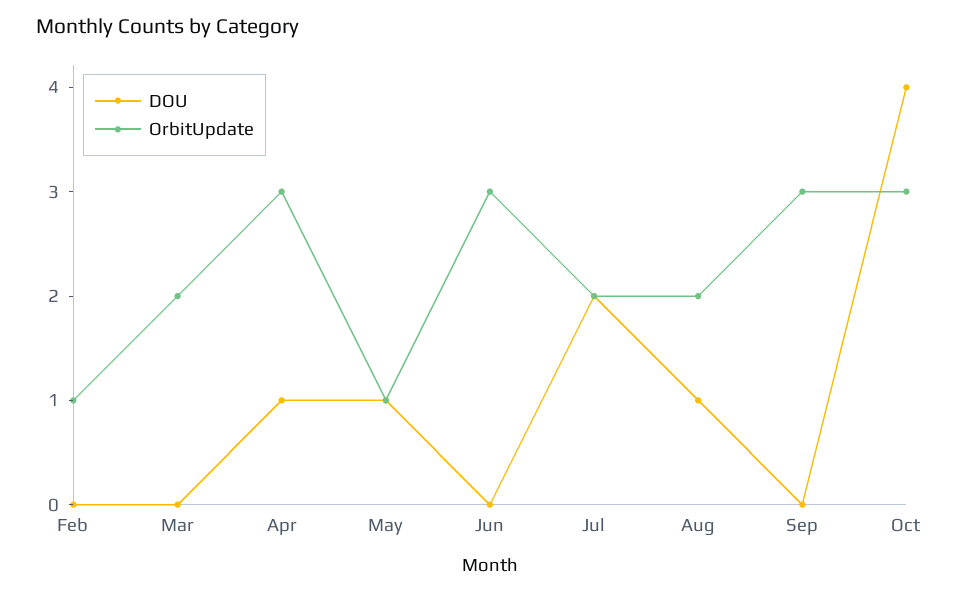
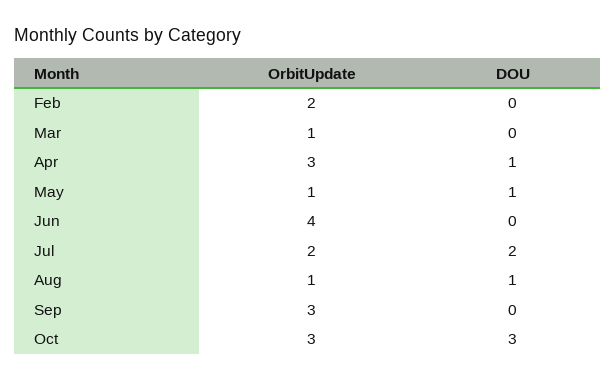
  {
    "DOU": {
      "Feb": 0,
      "Mar": 0,
      "Apr": 1,
      "May": 1,
      "Jun": 0,
      "Jul": 2,
      "Aug": 1,
      "Sep": 0,
-     "Oct": 4
+     "Oct": 3
    },
    "OrbitUpdate": {
-     "Feb": 1,
+     "Feb": 2,
-     "Mar": 2,
+     "Mar": 1,
      "Apr": 3,
      "May": 1,
-     "Jun": 3,
+     "Jun": 4,
      "Jul": 2,
-     "Aug": 2,
+     "Aug": 1,
      "Sep": 3,
      "Oct": 3
    }
  }

